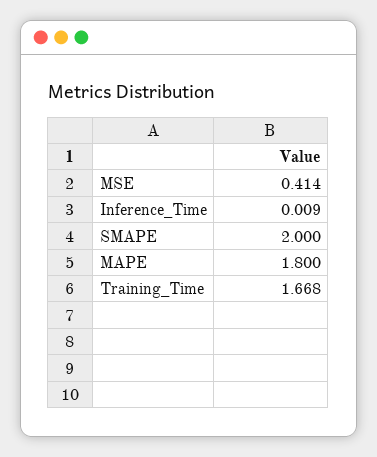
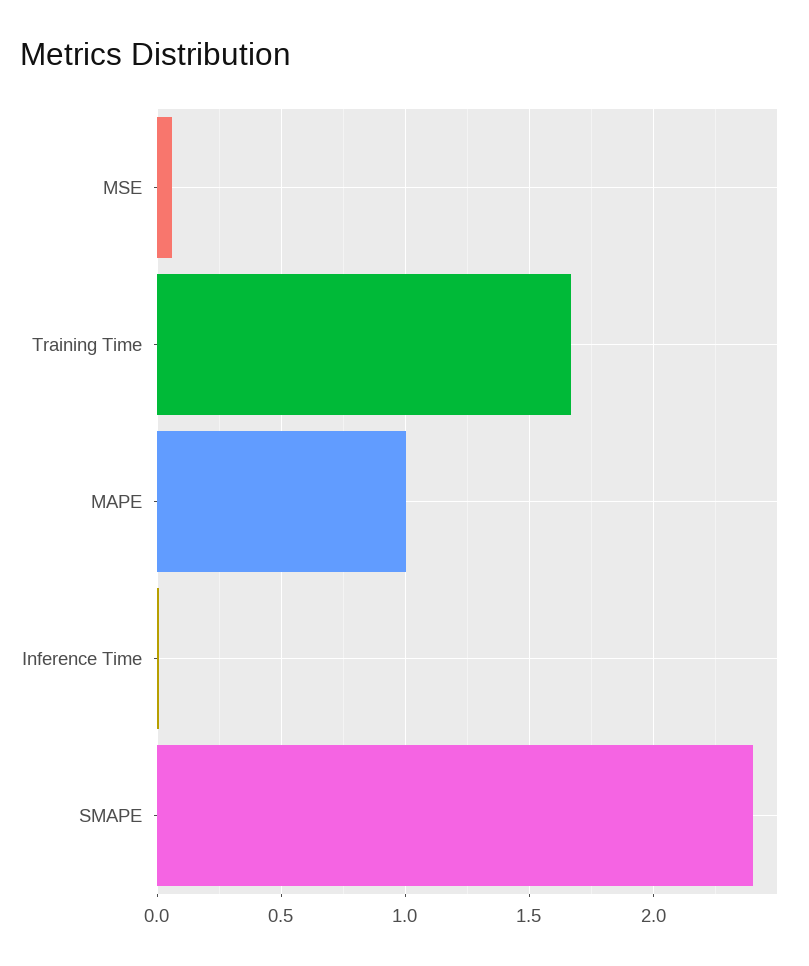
  {
-   "MSE": 0.414,
+   "MSE": 0.05,
    "Inference_Time": 0.009,
-   "SMAPE": 2,
+   "SMAPE": 2.4,
-   "MAPE": 1.8,
+   "MAPE": 1,
    "Training_Time": 1.668
  }

